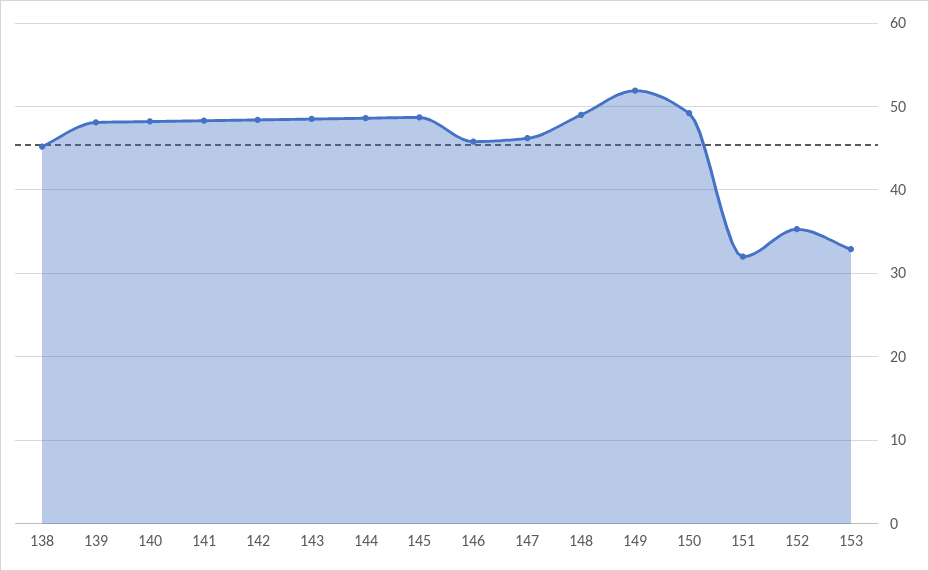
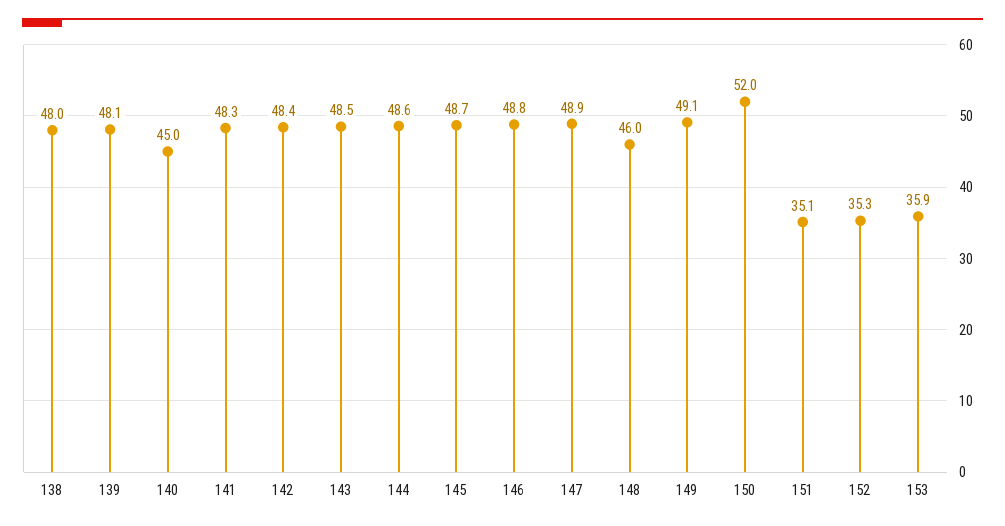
  {
-   "138": 45,
+   "138": 48,
    "139": 48.1,
-   "140": 48,
+   "140": 45,
    "141": 48.3,
    "142": 48.4,
    "143": 48.5,
    "144": 48.6,
    "145": 48.7,
-   "146": 46,
+   "146": 48.8,
-   "147": 46,
+   "147": 48.9,
-   "148": 49,
+   "148": 46,
-   "149": 52,
+   "149": 49.1,
-   "150": 49,
+   "150": 52,
-   "151": 32,
+   "151": 35.1,
    "152": 35.3,
-   "153": 33
+   "153": 35.9
  }

